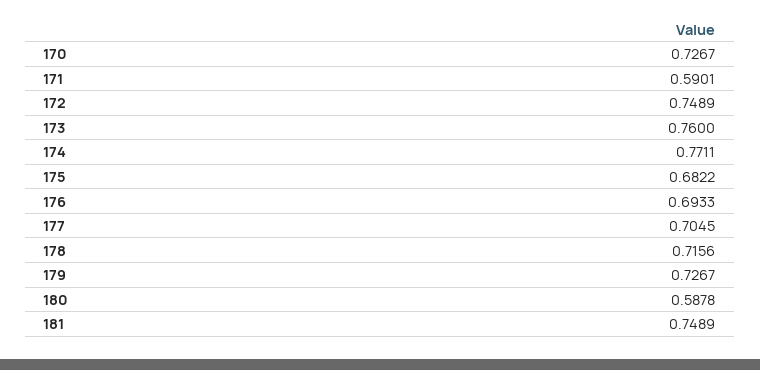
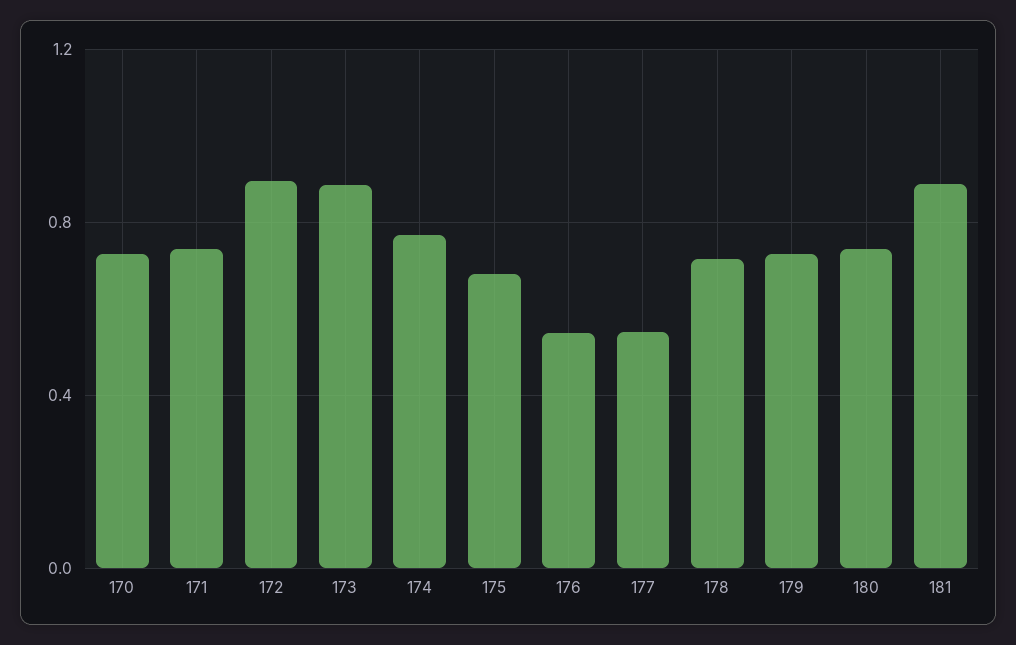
  {
    "170": 0.7267,
-   "171": 0.5901,
+   "171": 0.75,
-   "172": 0.7489,
+   "172": 0.9,
-   "173": 0.76,
+   "173": 0.9,
    "174": 0.7711,
    "175": 0.6822,
-   "176": 0.6933,
+   "176": 0.55,
-   "177": 0.7045,
+   "177": 0.55,
    "178": 0.7156,
    "179": 0.7267,
-   "180": 0.5878,
+   "180": 0.75,
-   "181": 0.7489
+   "181": 0.9
  }

